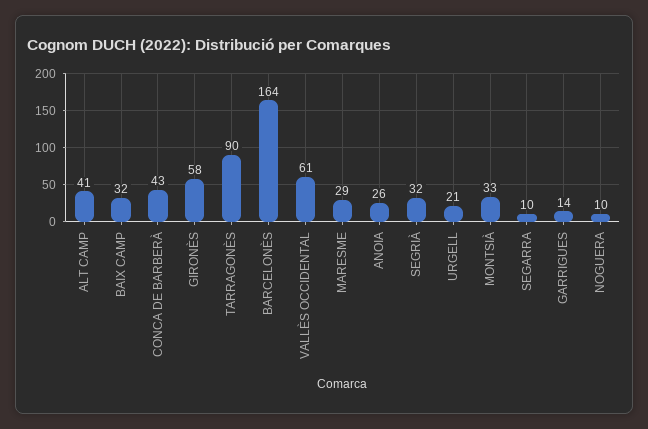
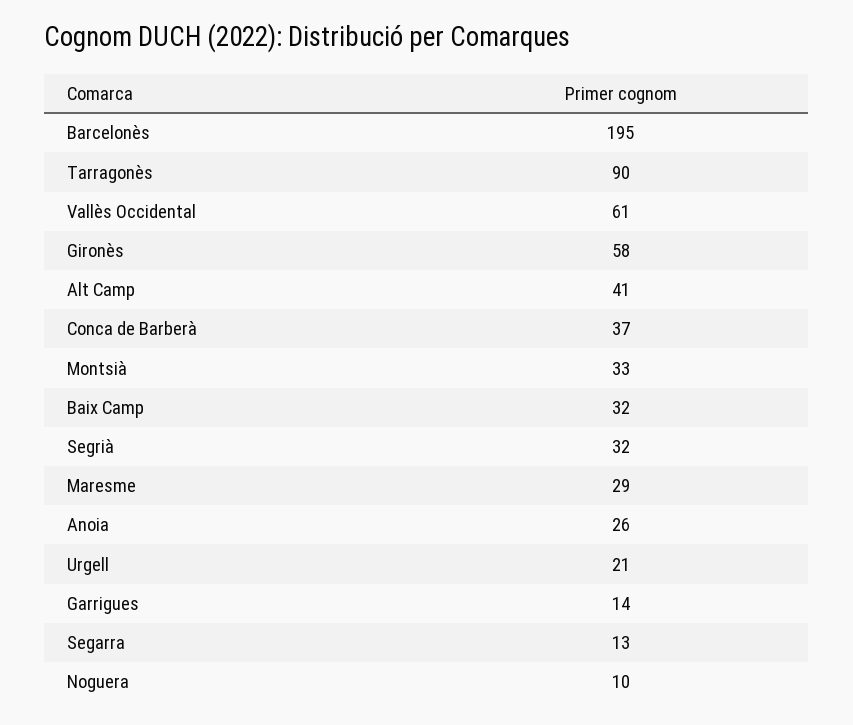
  {
    "ALT CAMP": 41,
    "BAIX CAMP": 32,
-   "CONCA DE BARBERÀ": 43,
+   "CONCA DE BARBERÀ": 37,
    "GIRONÈS": 58,
    "TARRAGONÈS": 90,
-   "BARCELONÈS": 164,
+   "BARCELONÈS": 195,
    "VALLÈS OCCIDENTAL": 61,
    "MARESME": 29,
    "ANOIA": 26,
    "SEGRIÀ": 32,
    "URGELL": 21,
    "MONTSIÀ": 33,
-   "SEGARRA": 10,
+   "SEGARRA": 13,
    "GARRIGUES": 14,
    "NOGUERA": 10
  }

